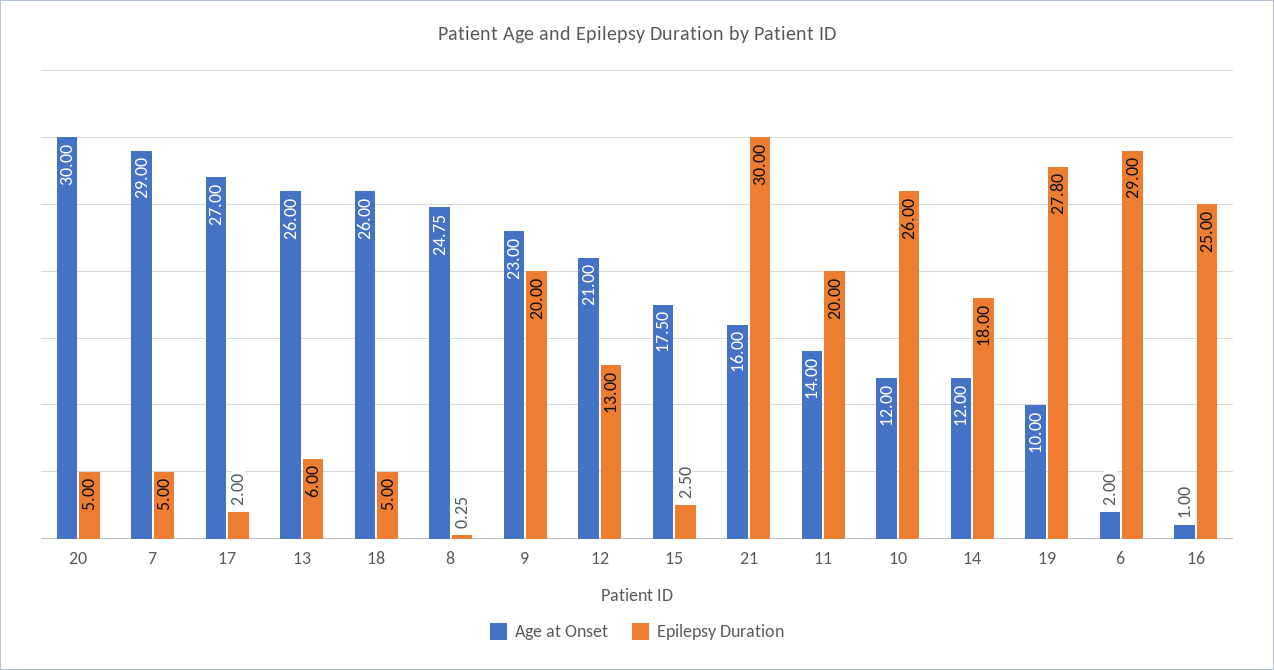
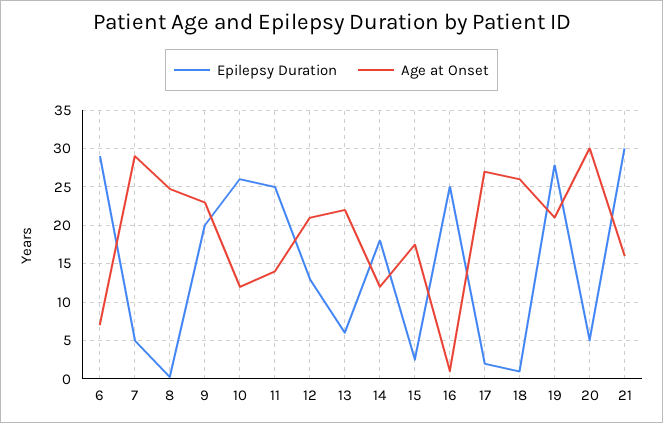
  {
    "Age at Onset": {
      "20": 30,
      "7": 29,
      "17": 27,
-     "13": 26,
+     "13": 22,
      "18": 26,
      "8": 24.75,
      "9": 23,
      "12": 21,
      "15": 17.5,
      "21": 16,
      "11": 14,
      "10": 12,
      "14": 12,
-     "19": 10,
+     "19": 21,
-     "6": 2,
+     "6": 7,
      "16": 1
    },
    "Epilepsy Duration": {
      "20": 5,
      "7": 5,
      "17": 2,
      "13": 6,
-     "18": 5,
+     "18": 1,
      "8": 0.25,
      "9": 20,
      "12": 13,
      "15": 2.5,
      "21": 30,
-     "11": 20,
+     "11": 25,
      "10": 26,
      "14": 18,
      "19": 27.8,
      "6": 29,
      "16": 25
    }
  }

